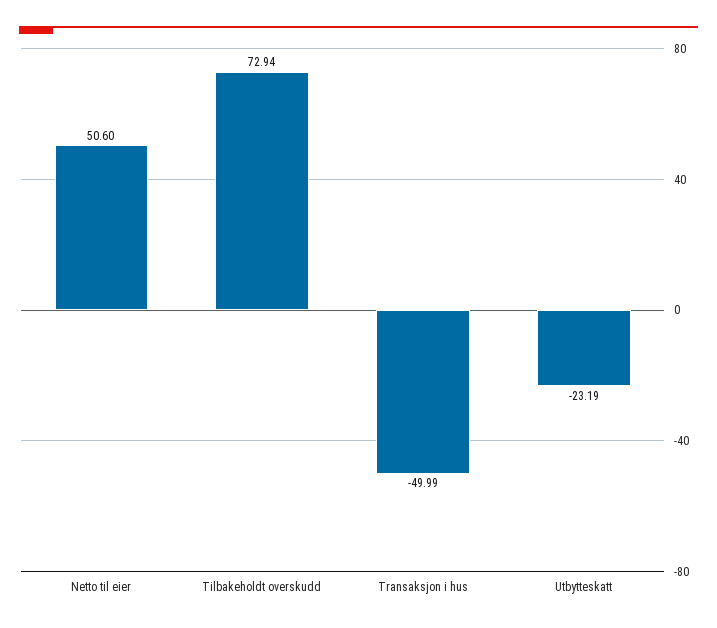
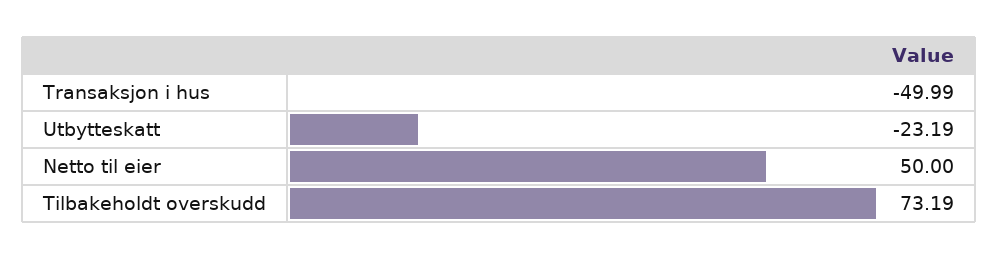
  {
-   "Netto til eier": 50.6,
+   "Netto til eier": 50,
-   "Tilbakeholdt overskudd": 72.94,
+   "Tilbakeholdt overskudd": 73.19,
    "Transaksjon i hus": -49.99,
    "Utbytteskatt": -23.19
  }

